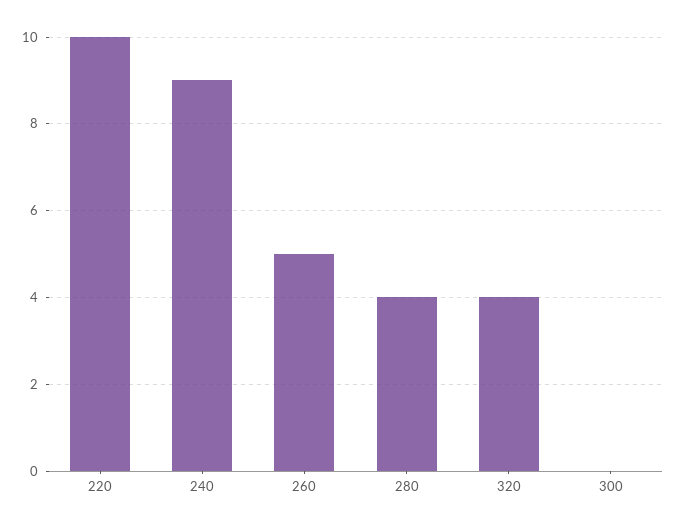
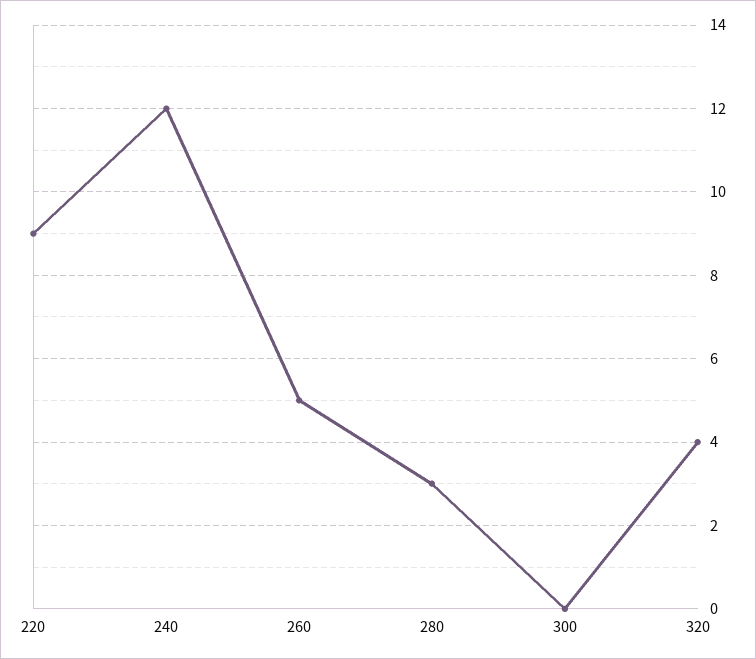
  {
-   "220": 10,
+   "220": 9,
-   "240": 9,
+   "240": 12,
    "260": 5,
-   "280": 4,
+   "280": 3,
    "320": 4,
    "300": 0
  }

